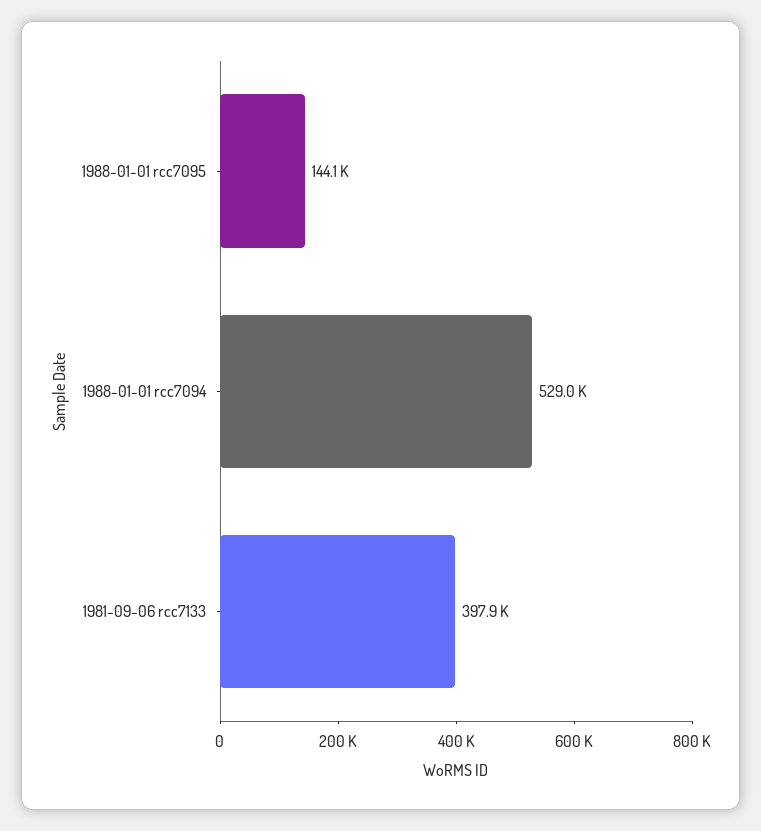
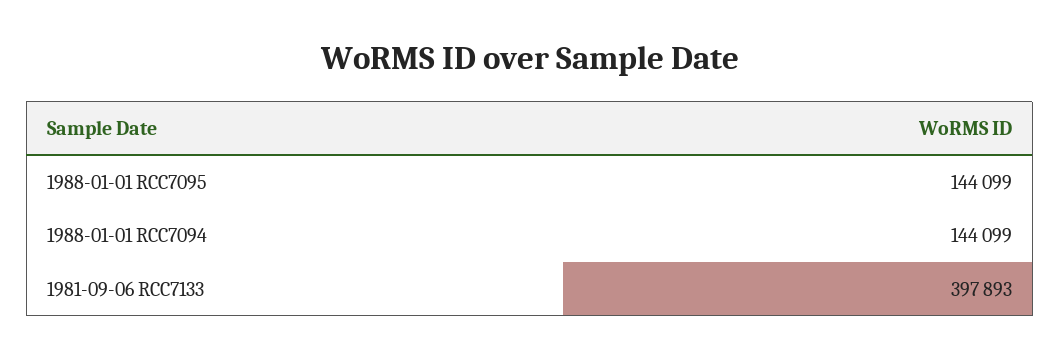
  {
    "1988-01-01 rcc7095": 144099,
-   "1988-01-01 rcc7094": 529000,
+   "1988-01-01 rcc7094": 144099,
    "1981-09-06 rcc7133": 397893
  }

